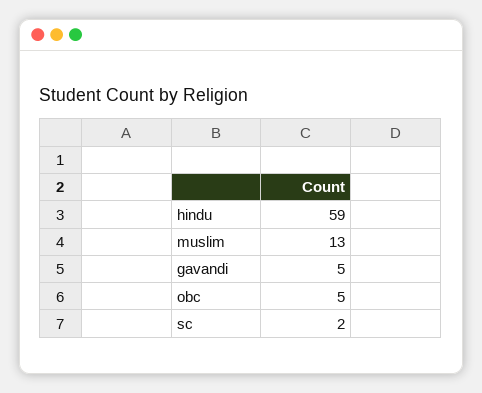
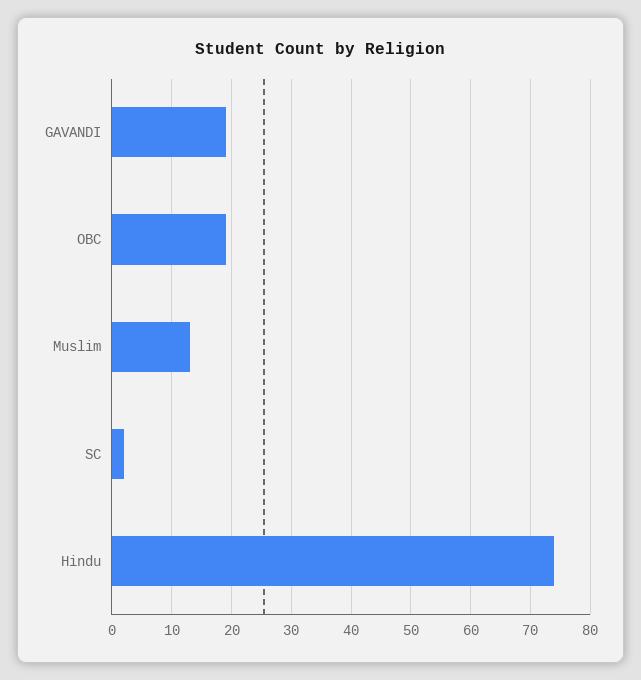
  {
-   "hindu": 59,
+   "hindu": 75,
    "muslim": 13,
-   "gavandi": 5,
+   "gavandi": 20,
-   "obc": 5,
+   "obc": 20,
    "sc": 2
  }

